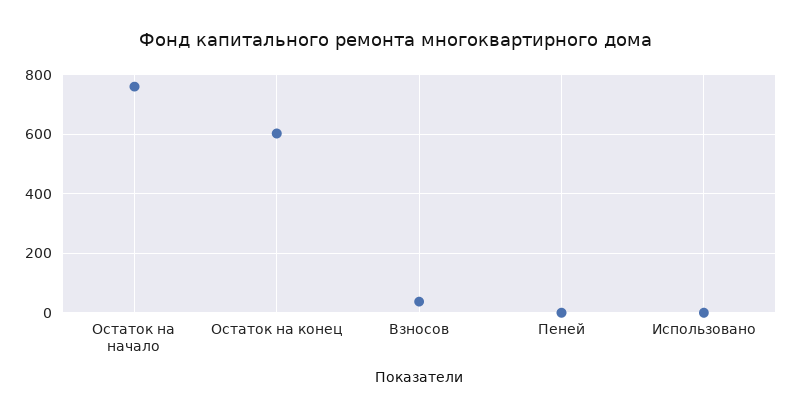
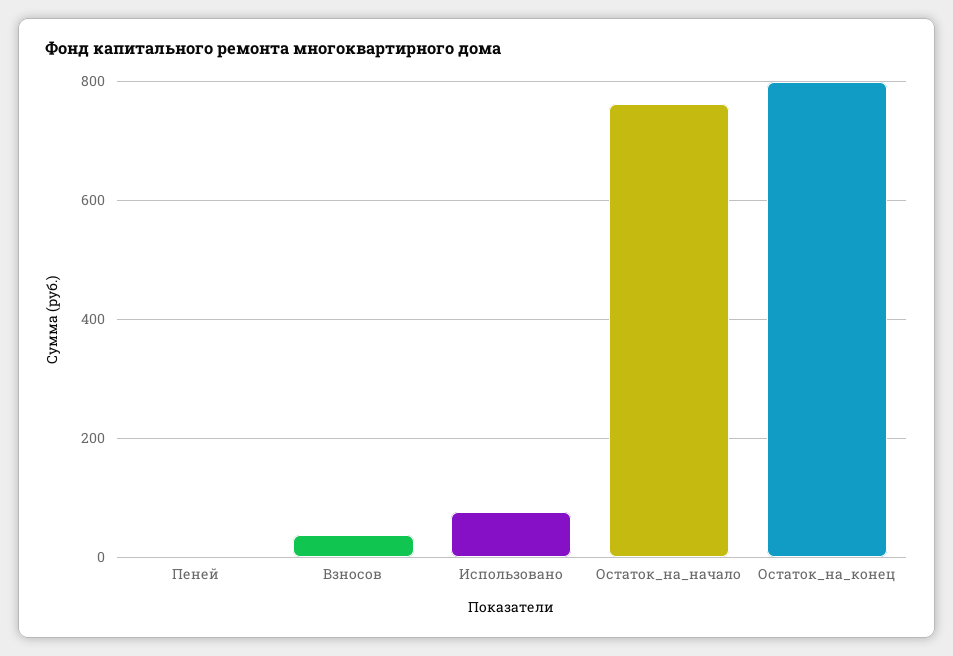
  {
    "Остаток на начало": 760,
-   "Остаток на конец": 600,
+   "Остаток на конец": 800,
    "Взносов": 40,
    "Пеней": 0,
-   "Использовано": 0
+   "Использовано": 80
  }

